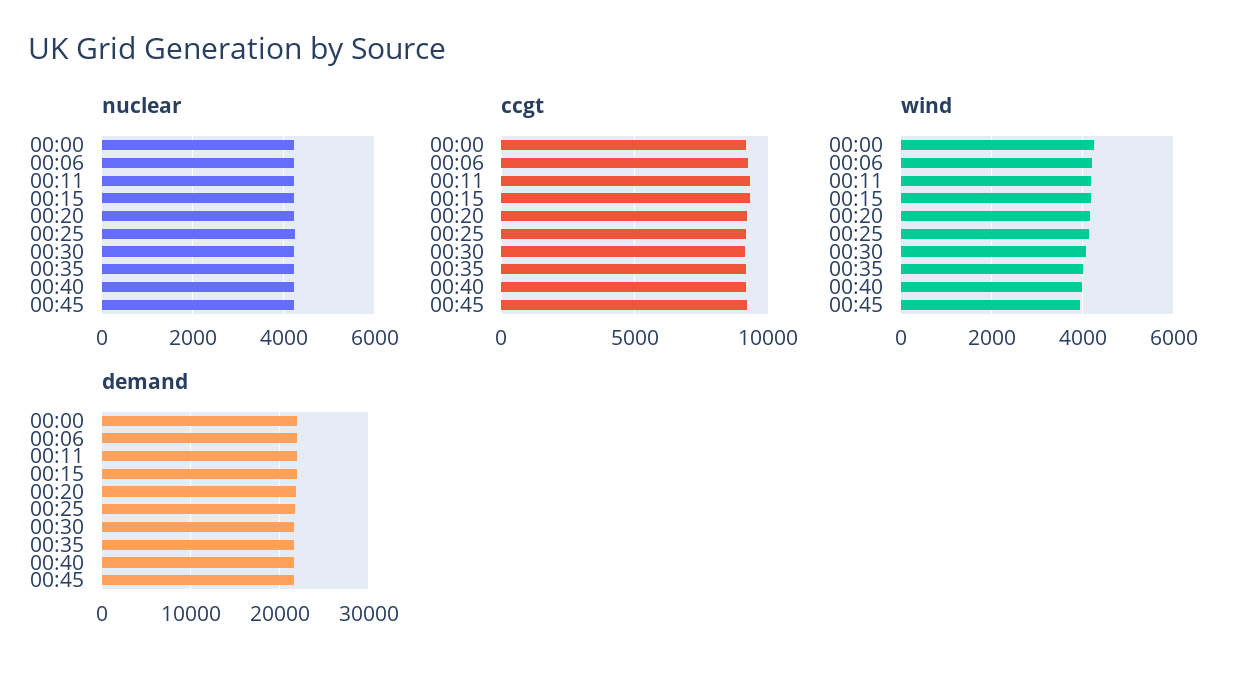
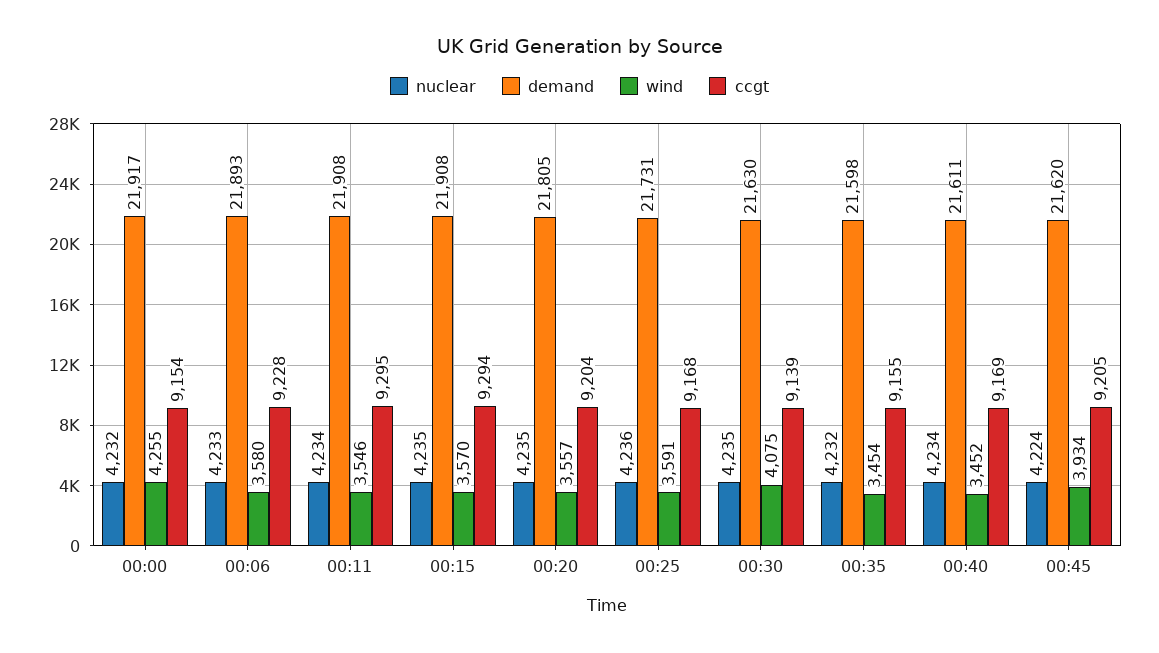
  {
    "nuclear": {
      "00:00": 4232,
      "00:06": 4233,
      "00:11": 4234,
      "00:15": 4235,
      "00:20": 4235,
      "00:25": 4236,
      "00:30": 4235,
      "00:35": 4232,
      "00:40": 4234,
      "00:45": 4224
    },
    "ccgt": {
      "00:00": 9154,
      "00:06": 9228,
      "00:11": 9295,
      "00:15": 9294,
      "00:20": 9204,
      "00:25": 9168,
      "00:30": 9139,
      "00:35": 9155,
      "00:40": 9169,
      "00:45": 9205
    },
    "wind": {
      "00:00": 4255,
-     "00:06": 4200,
+     "00:06": 3580,
-     "00:11": 4200,
+     "00:11": 3546,
-     "00:15": 4200,
+     "00:15": 3570,
-     "00:20": 4200,
+     "00:20": 3557,
-     "00:25": 4200,
+     "00:25": 3591,
      "00:30": 4075,
-     "00:35": 4000,
+     "00:35": 3454,
-     "00:40": 4000,
+     "00:40": 3452,
      "00:45": 3934
    },
    "demand": {
      "00:00": 21917,
      "00:06": 21893,
      "00:11": 21908,
      "00:15": 21908,
      "00:20": 21805,
      "00:25": 21731,
      "00:30": 21630,
      "00:35": 21598,
      "00:40": 21611,
      "00:45": 21620
    }
  }

